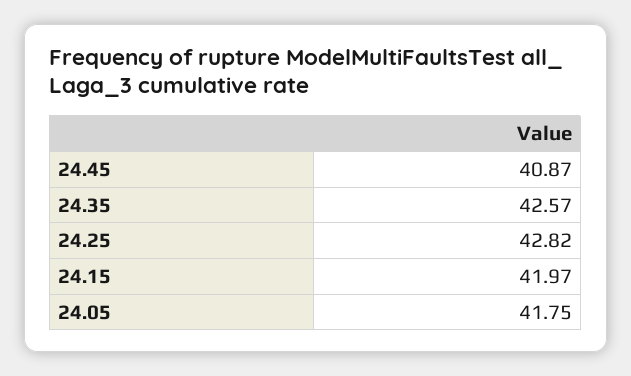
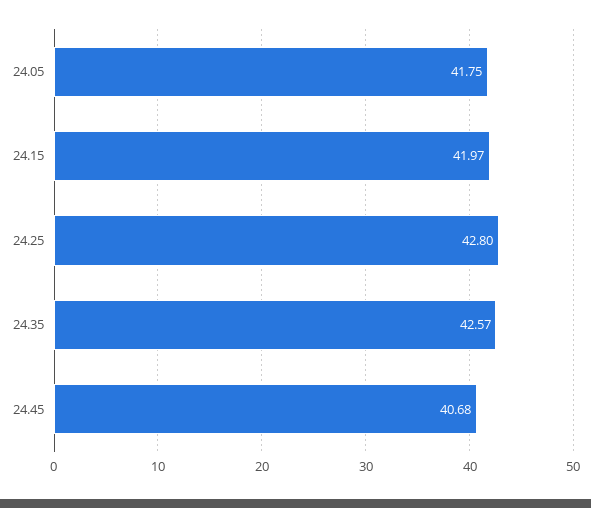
  {
-   "24.45": 40.87,
+   "24.45": 40.68,
    "24.35": 42.57,
-   "24.25": 42.82,
+   "24.25": 42.8,
    "24.15": 41.97,
    "24.05": 41.75
  }

